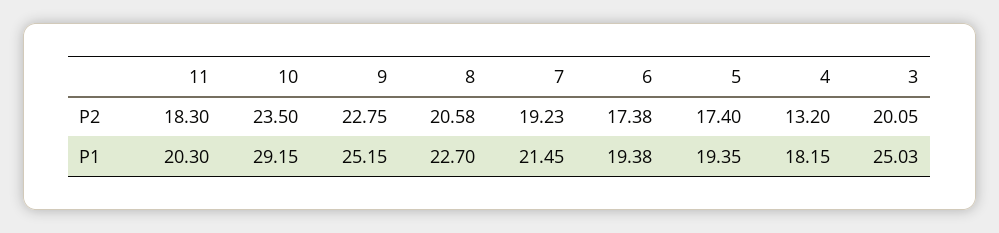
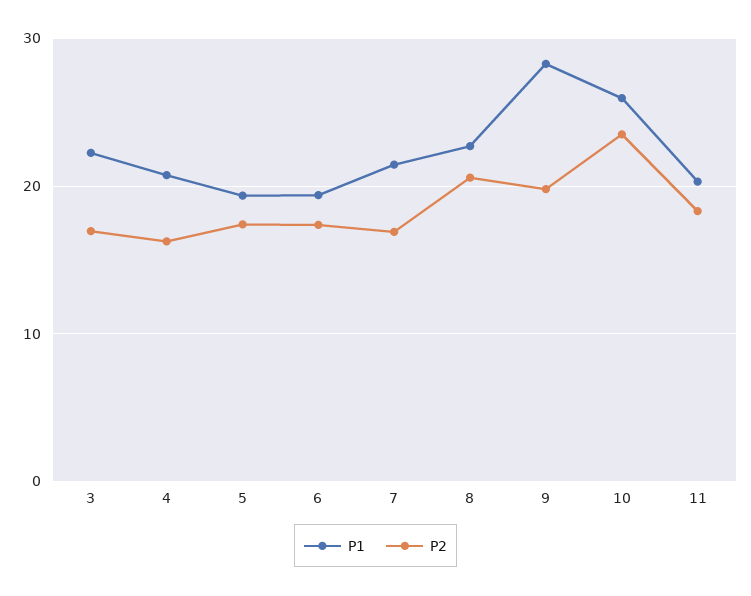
  {
    "P2": {
      "11": 18.3,
      "10": 23.5,
-     "9": 22.75,
+     "9": 20,
      "8": 20.58,
-     "7": 19.23,
+     "7": 17,
      "6": 17.38,
      "5": 17.4,
-     "4": 13.2,
+     "4": 16,
-     "3": 20.05
+     "3": 17
    },
    "P1": {
      "11": 20.3,
-     "10": 29.15,
+     "10": 26,
-     "9": 25.15,
+     "9": 28,
      "8": 22.7,
      "7": 21.45,
      "6": 19.38,
      "5": 19.35,
-     "4": 18.15,
+     "4": 21,
-     "3": 25.03
+     "3": 22
    }
  }

